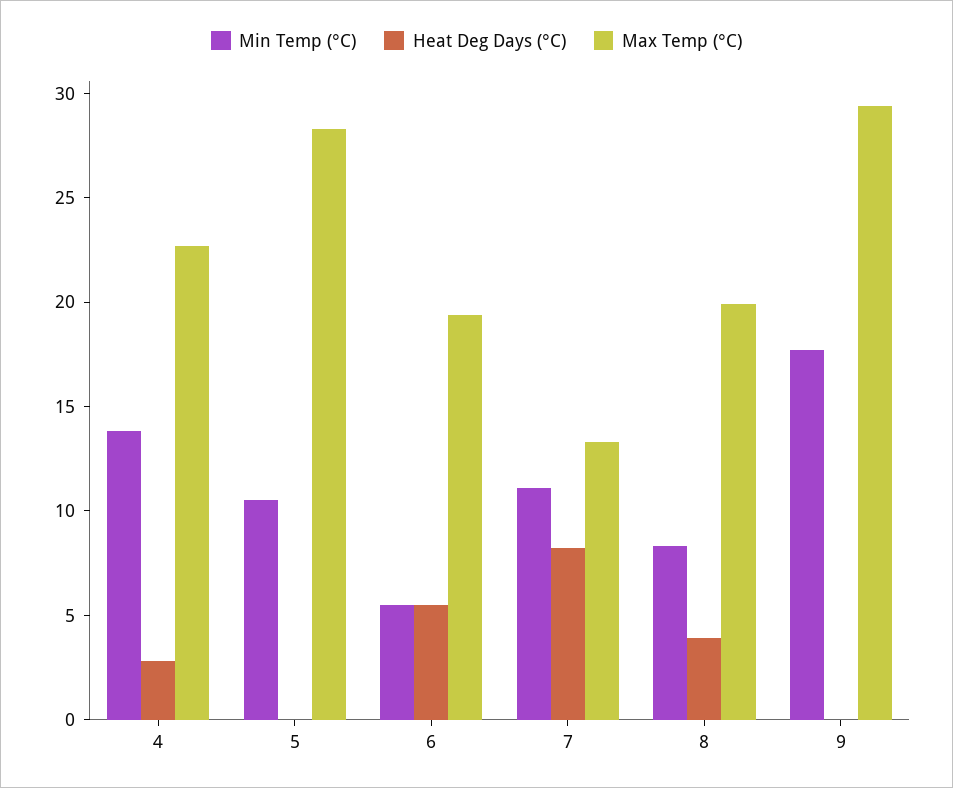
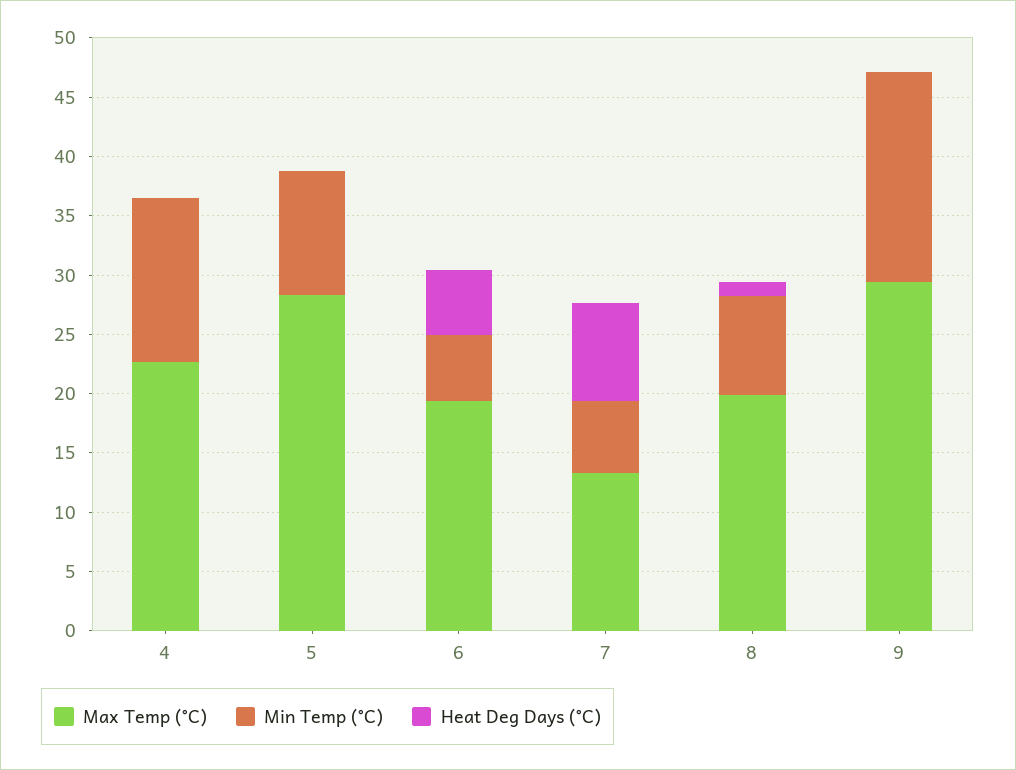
  {
    "Min Temp (°C)": {
      "4": 14,
      "5": 11,
      "6": 6,
-     "7": 11,
+     "7": 6,
      "8": 8,
      "9": 18
    },
    "Heat Deg Days (°C)": {
-     "4": 3,
+     "4": 0,
      "5": 0,
      "6": 6,
      "7": 8,
-     "8": 4,
+     "8": 1,
      "9": 0
    },
    "Max Temp (°C)": {
      "4": 23,
      "5": 28,
      "6": 19,
      "7": 13,
      "8": 20,
      "9": 29
    }
  }

